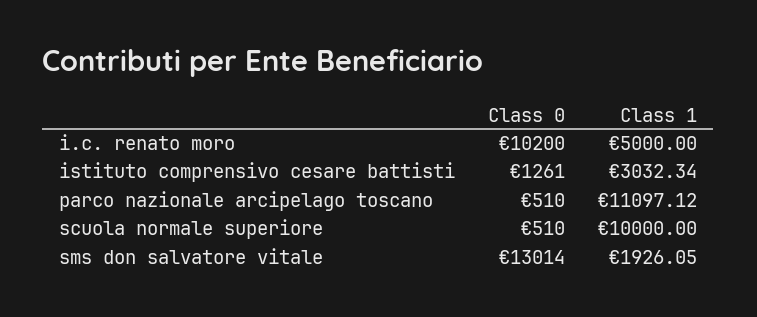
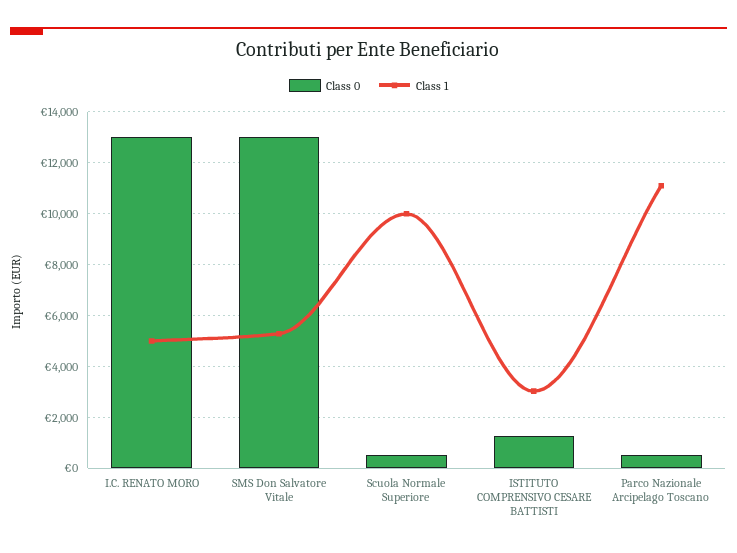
  {
    "Class 0": {
-     "i.c. renato moro": 10200,
+     "i.c. renato moro": 13000,
      "istituto comprensivo cesare battisti": 1261,
      "parco nazionale arcipelago toscano": 510,
      "scuola normale superiore": 510,
      "sms don salvatore vitale": 13014
    },
    "Class 1": {
      "i.c. renato moro": 5000,
      "istituto comprensivo cesare battisti": 3032.34,
      "parco nazionale arcipelago toscano": 11097.12,
      "scuola normale superiore": 10000,
-     "sms don salvatore vitale": 1926.05
+     "sms don salvatore vitale": 5250
    }
  }

